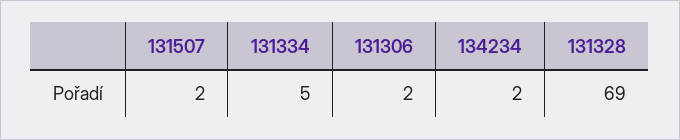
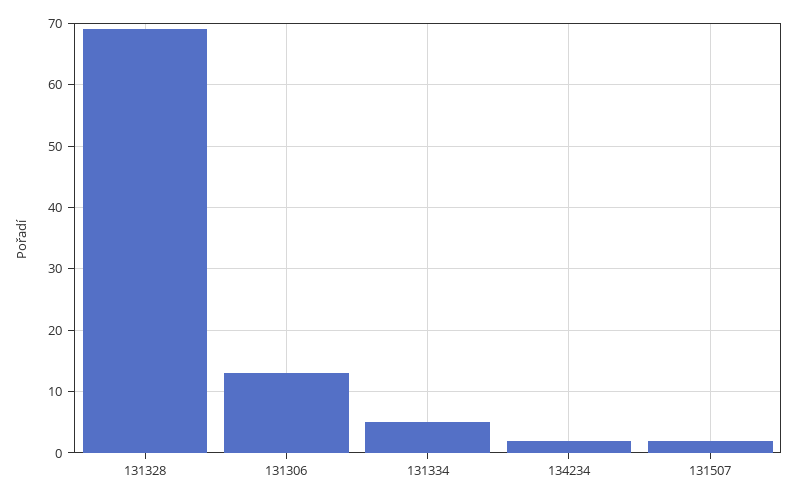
  {
    "131507": 2,
    "131334": 5,
-   "131306": 2,
+   "131306": 13,
    "134234": 2,
    "131328": 69
  }

